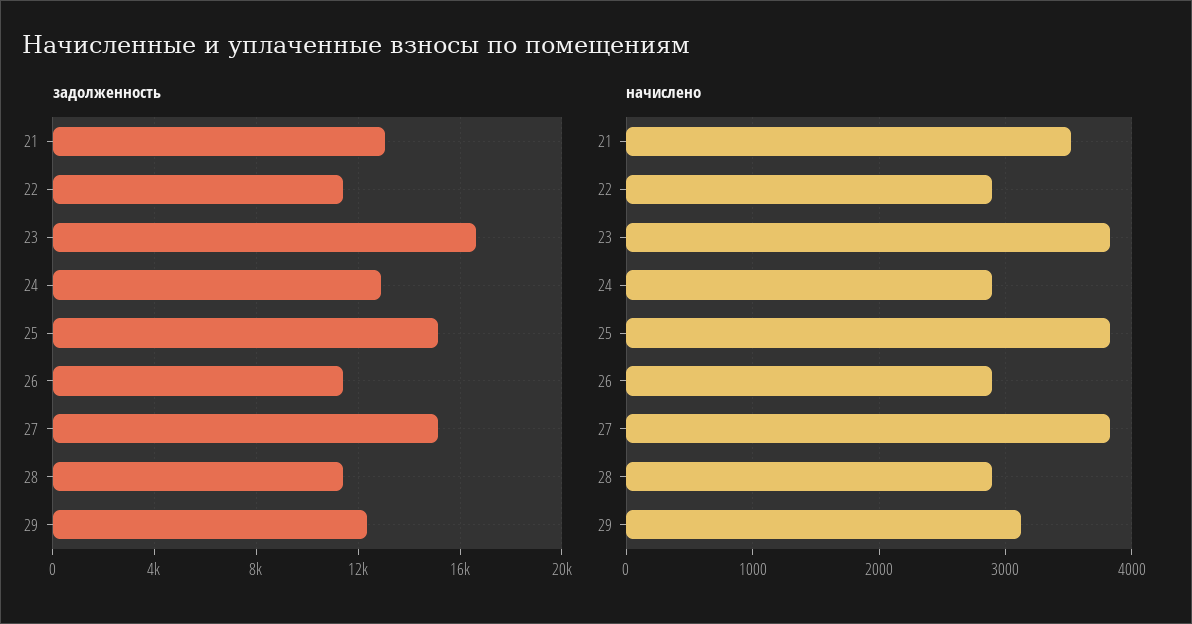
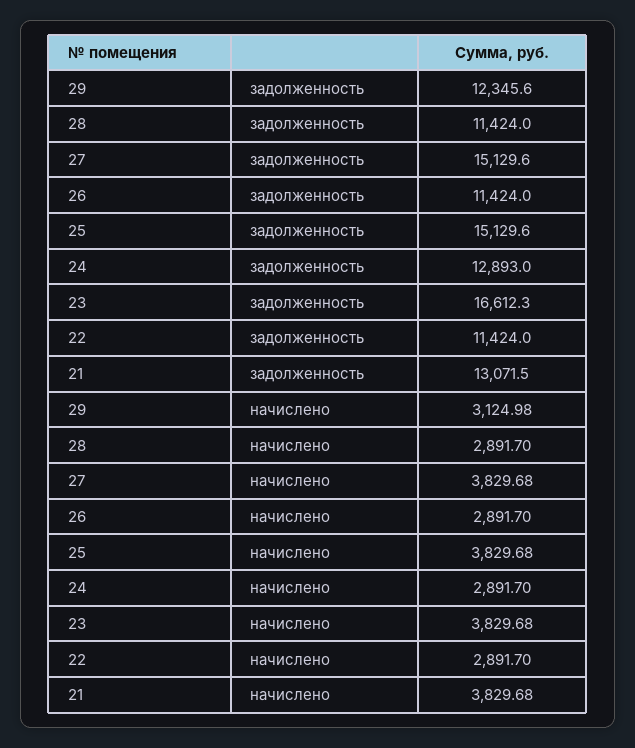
  {
    "задолженность": {
      "21": 13071.5,
      "22": 11424,
      "23": 16612.3,
      "24": 12893,
      "25": 15129.6,
      "26": 11424,
      "27": 15129.6,
      "28": 11424,
      "29": 12345.6
    },
    "начислено": {
-     "21": 3500,
+     "21": 3829.68,
      "22": 2891.7,
      "23": 3829.68,
      "24": 2891.7,
      "25": 3829.68,
      "26": 2891.7,
      "27": 3829.68,
      "28": 2891.7,
      "29": 3124.98
    }
  }

